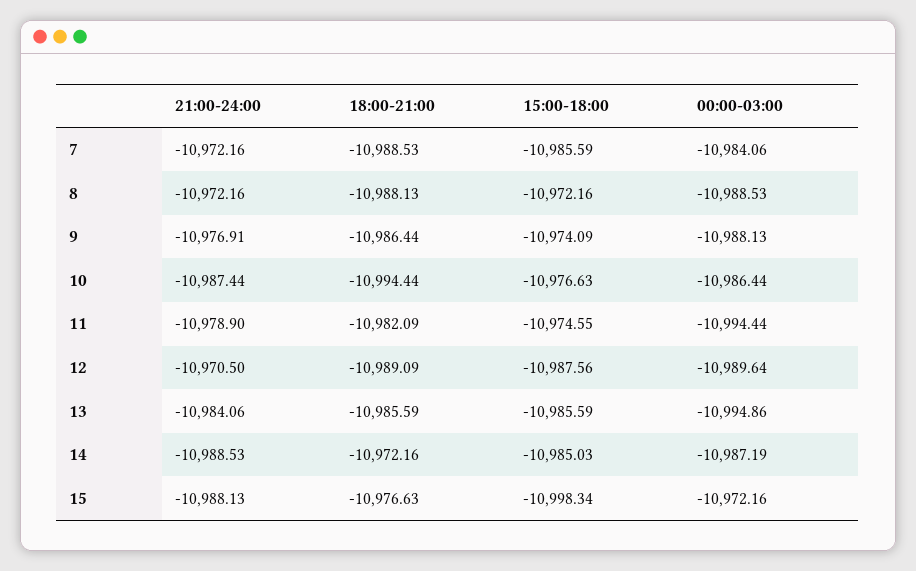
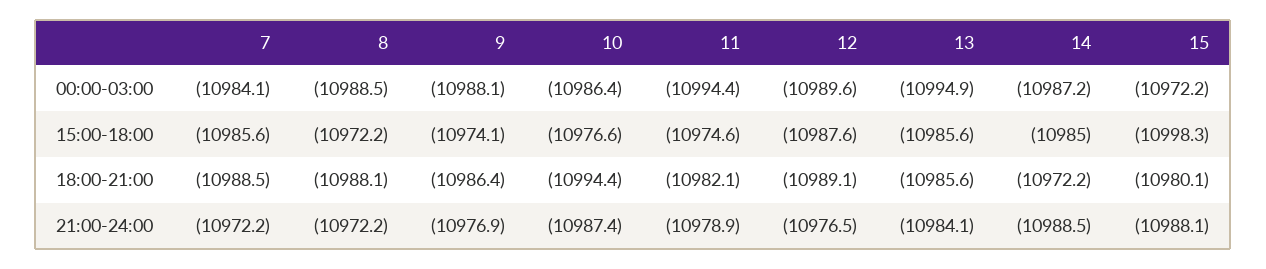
  {
    "21:00-24:00": {
      "7": -10972.16,
      "8": -10972.16,
      "9": -10976.91,
      "10": -10987.44,
      "11": -10978.9,
-     "12": -10970.5,
+     "12": -10976.5,
      "13": -10984.06,
      "14": -10988.53,
      "15": -10988.13
    },
    "18:00-21:00": {
      "7": -10988.53,
      "8": -10988.13,
      "9": -10986.44,
      "10": -10994.44,
      "11": -10982.09,
      "12": -10989.09,
      "13": -10985.59,
      "14": -10972.16,
-     "15": -10976.63
+     "15": -10980.1
    },
    "15:00-18:00": {
      "7": -10985.59,
      "8": -10972.16,
      "9": -10974.09,
      "10": -10976.63,
      "11": -10974.55,
      "12": -10987.56,
      "13": -10985.59,
      "14": -10985.03,
      "15": -10998.34
    },
    "00:00-03:00": {
      "7": -10984.06,
      "8": -10988.53,
      "9": -10988.13,
      "10": -10986.44,
      "11": -10994.44,
      "12": -10989.64,
      "13": -10994.86,
      "14": -10987.19,
      "15": -10972.16
    }
  }

